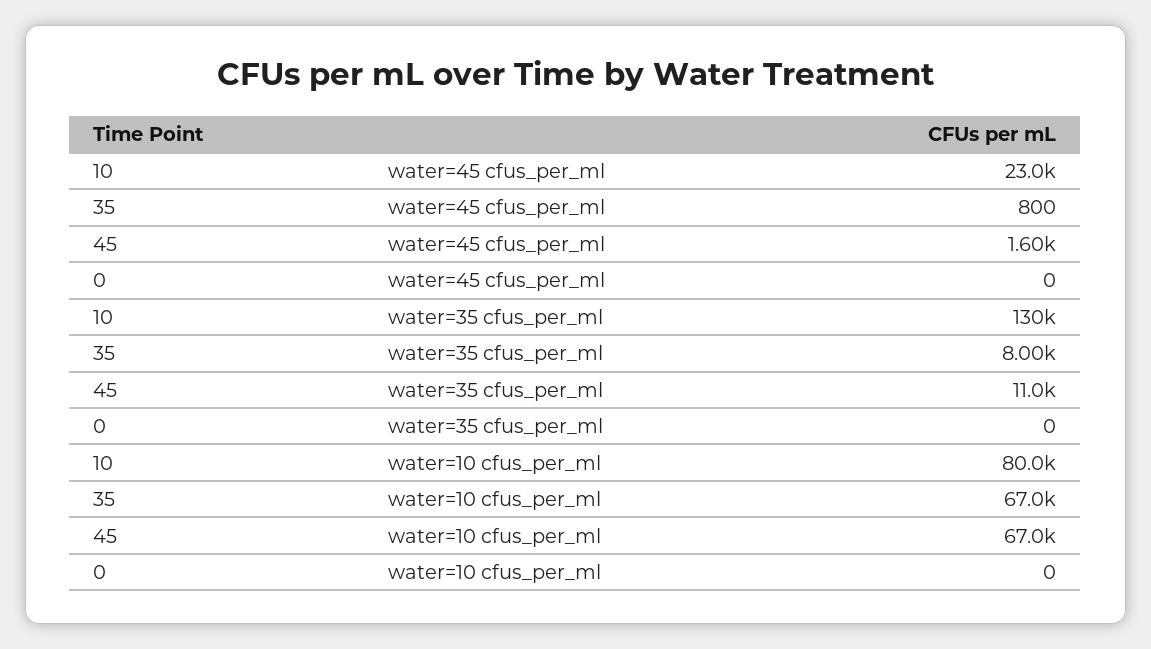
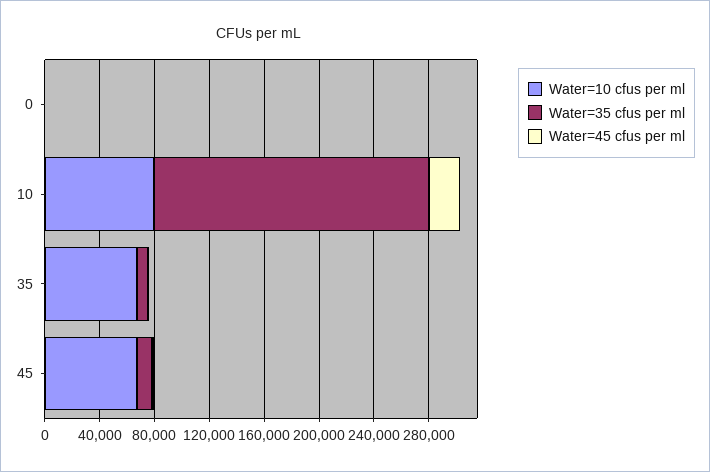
  {
    "water=45 cfus_per_ml": {
      "10": 23000,
      "35": 800,
      "45": 1600,
      "0": 0
    },
    "water=35 cfus_per_ml": {
-     "10": 130000,
+     "10": 200000,
      "35": 8000,
      "45": 11000,
      "0": 0
    },
    "water=10 cfus_per_ml": {
      "10": 80000,
      "35": 67000,
      "45": 67000,
      "0": 0
    }
  }

